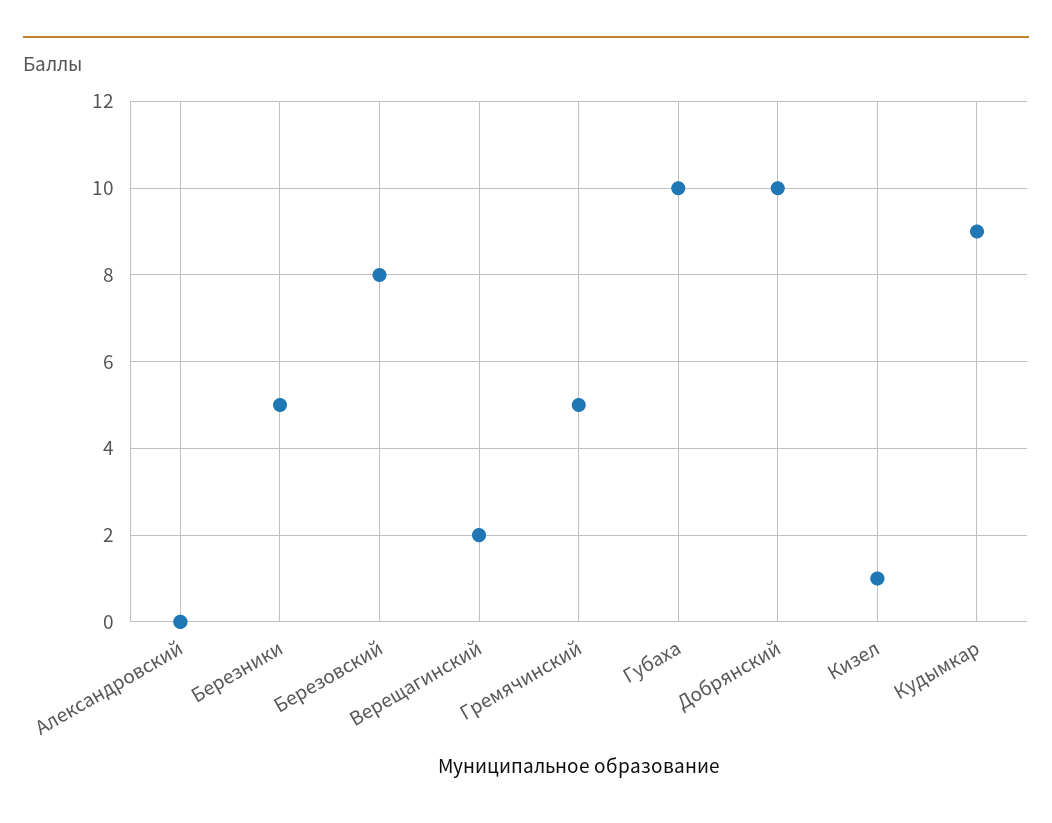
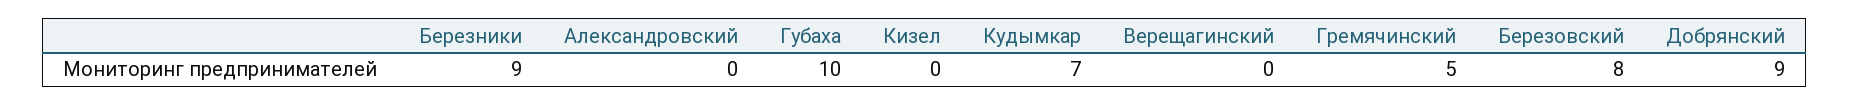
  {
    "Александровский": 0,
-   "Березники": 5,
+   "Березники": 9,
    "Березовский": 8,
-   "Верещагинский": 2,
+   "Верещагинский": 0,
    "Гремячинский": 5,
    "Губаха": 10,
-   "Добрянский": 10,
+   "Добрянский": 9,
-   "Кизел": 1,
+   "Кизел": 0,
-   "Кудымкар": 9
+   "Кудымкар": 7
  }

